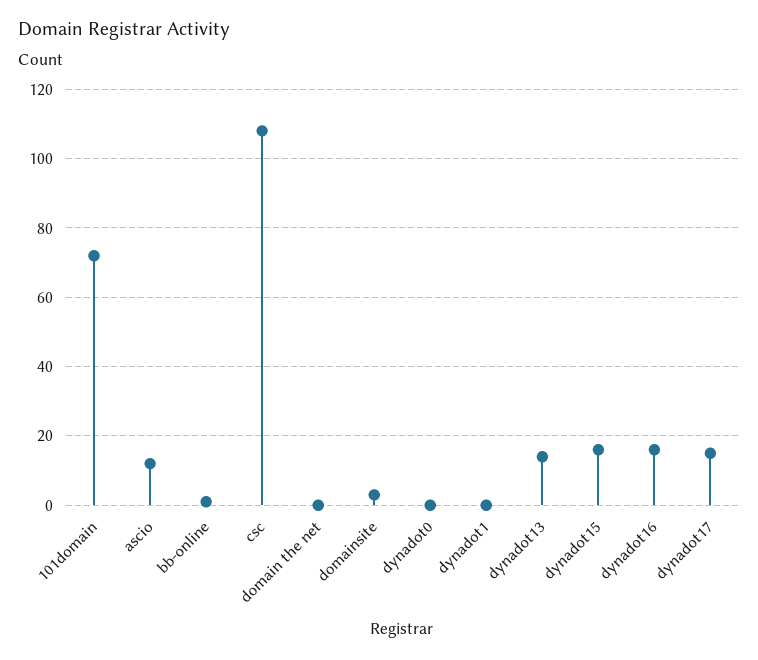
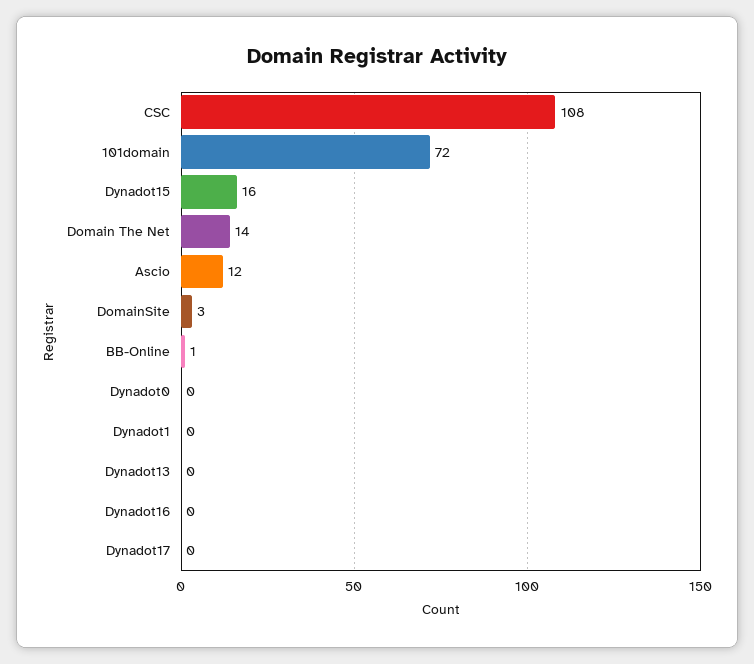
  {
    "101domain": 72,
    "ascio": 12,
    "bb-online": 1,
    "csc": 108,
-   "domain the net": 0,
+   "domain the net": 14,
    "domainsite": 3,
    "dynadot0": 0,
    "dynadot1": 0,
-   "dynadot13": 15,
+   "dynadot13": 0,
    "dynadot15": 16,
-   "dynadot16": 15,
+   "dynadot16": 0,
-   "dynadot17": 15
+   "dynadot17": 0
  }

